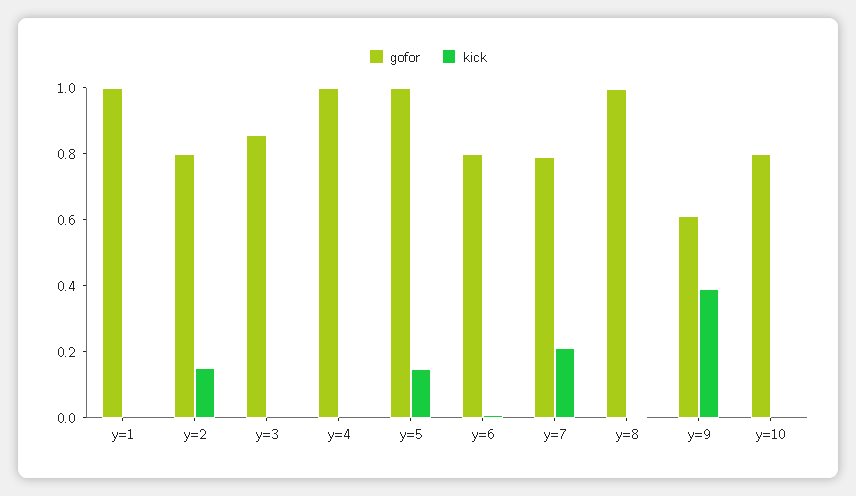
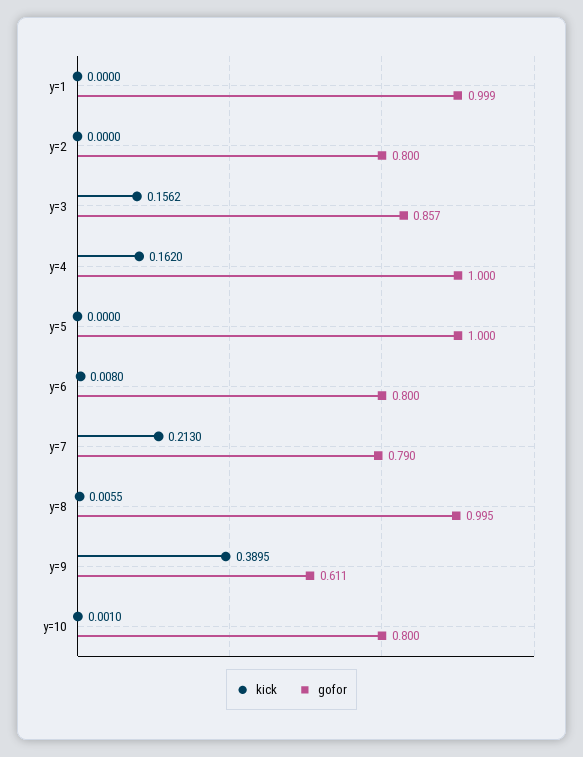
  {
    "gofor": {
      "y=1": 0.999,
      "y=2": 0.8,
      "y=3": 0.857,
      "y=4": 1,
      "y=5": 1,
      "y=6": 0.8,
      "y=7": 0.79,
      "y=8": 0.995,
      "y=9": 0.611,
      "y=10": 0.8
    },
    "kick": {
      "y=1": 0,
-     "y=2": 0.15,
+     "y=2": 0,
-     "y=3": 0,
+     "y=3": 0.1562,
-     "y=4": 0,
+     "y=4": 0.162,
-     "y=5": 0.15,
+     "y=5": 0,
      "y=6": 0.008,
      "y=7": 0.213,
      "y=8": 0.0055,
      "y=9": 0.3895,
      "y=10": 0.001
    }
  }

